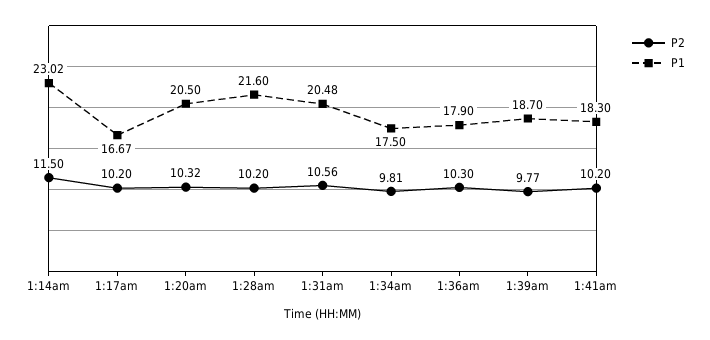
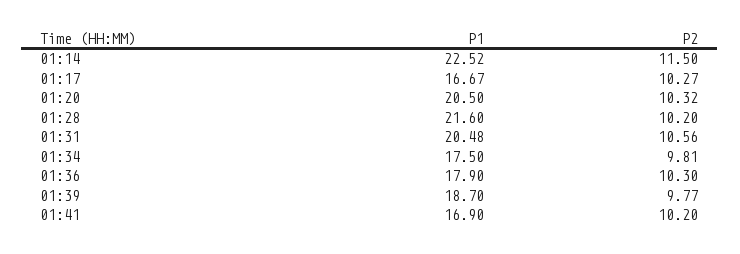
  {
    "P2": {
      "1:14am": 11.5,
-     "1:17am": 10.2,
+     "1:17am": 10.27,
      "1:20am": 10.32,
      "1:28am": 10.2,
      "1:31am": 10.56,
      "1:34am": 9.81,
      "1:36am": 10.3,
      "1:39am": 9.77,
      "1:41am": 10.2
    },
    "P1": {
-     "1:14am": 23.02,
+     "1:14am": 22.52,
      "1:17am": 16.67,
      "1:20am": 20.5,
      "1:28am": 21.6,
      "1:31am": 20.48,
      "1:34am": 17.5,
      "1:36am": 17.9,
      "1:39am": 18.7,
-     "1:41am": 18.3
+     "1:41am": 16.9
    }
  }

